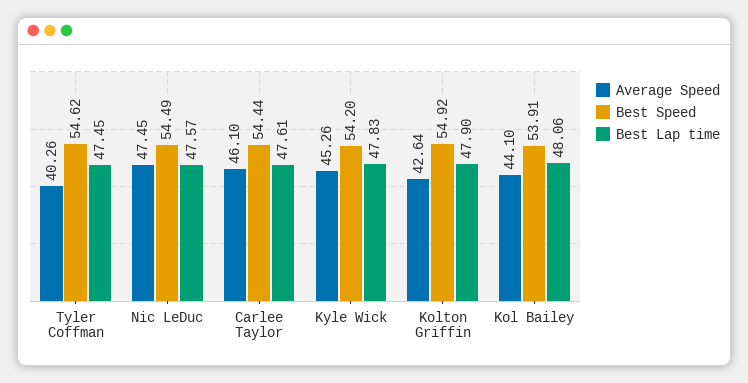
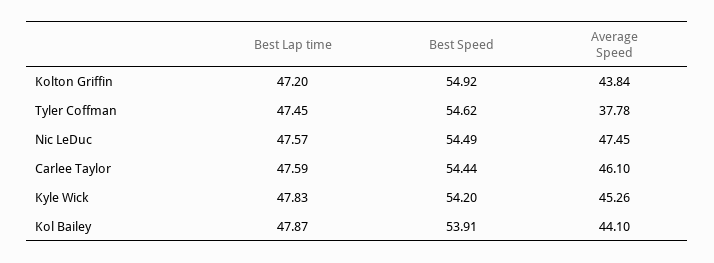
  {
    "Average Speed": {
-     "Tyler Coffman": 40.26,
+     "Tyler Coffman": 37.78,
      "Nic LeDuc": 47.45,
      "Carlee Taylor": 46.1,
      "Kyle Wick": 45.26,
-     "Kolton Griffin": 42.64,
+     "Kolton Griffin": 43.84,
      "Kol Bailey": 44.1
    },
    "Best Speed": {
      "Tyler Coffman": 54.62,
      "Nic LeDuc": 54.49,
      "Carlee Taylor": 54.44,
      "Kyle Wick": 54.2,
      "Kolton Griffin": 54.92,
      "Kol Bailey": 53.91
    },
    "Best Lap time": {
      "Tyler Coffman": 47.45,
      "Nic LeDuc": 47.57,
-     "Carlee Taylor": 47.61,
+     "Carlee Taylor": 47.59,
      "Kyle Wick": 47.83,
-     "Kolton Griffin": 47.9,
+     "Kolton Griffin": 47.2,
-     "Kol Bailey": 48.06
+     "Kol Bailey": 47.87
    }
  }

